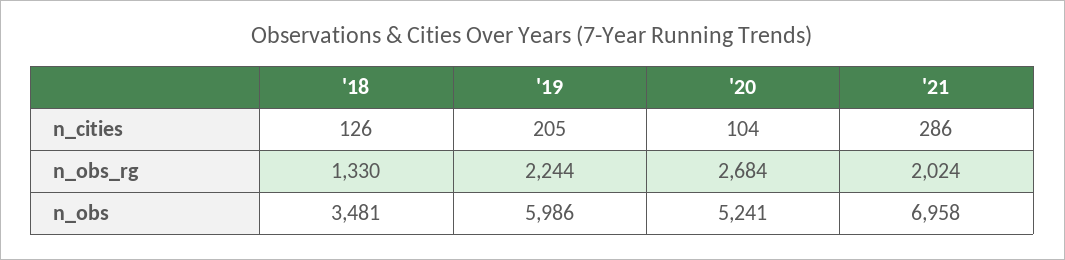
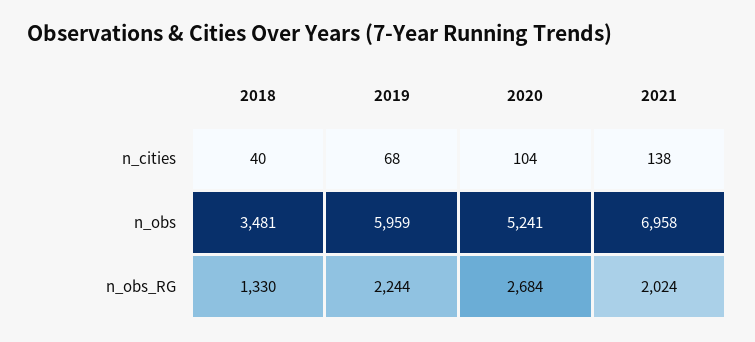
  {
    "'18": {
-     "n_cities": 126,
+     "n_cities": 40,
      "n_obs_rg": 1330,
      "n_obs": 3481
    },
    "'19": {
-     "n_cities": 205,
+     "n_cities": 68,
      "n_obs_rg": 2244,
-     "n_obs": 5986
+     "n_obs": 5959
    },
    "'20": {
      "n_cities": 104,
      "n_obs_rg": 2684,
      "n_obs": 5241
    },
    "'21": {
-     "n_cities": 286,
+     "n_cities": 138,
      "n_obs_rg": 2024,
      "n_obs": 6958
    }
  }

